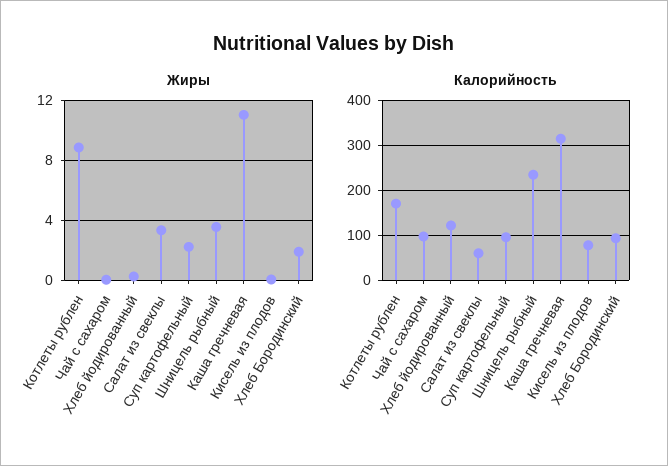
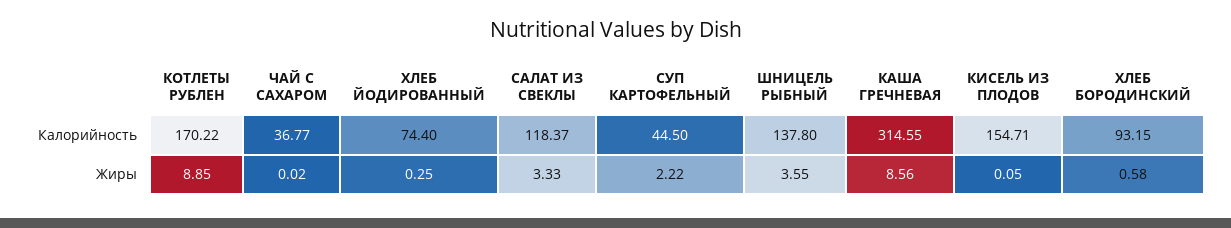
  {
    "Жиры": {
      "Котлеты рублен": 8.85,
      "Чай с сахаром": 0.02,
      "Хлеб йодированный": 0.25,
      "Салат из свеклы": 3.33,
      "Суп картофельный": 2.22,
      "Шницель рыбный": 3.55,
-     "Каша гречневая": 11,
+     "Каша гречневая": 8.56,
      "Кисель из плодов": 0.05,
-     "Хлеб Бородинский": 2
+     "Хлеб Бородинский": 0.58
    },
    "Калорийность": {
      "Котлеты рублен": 170.22,
-     "Чай с сахаром": 100,
+     "Чай с сахаром": 36.77,
-     "Хлеб йодированный": 120,
+     "Хлеб йодированный": 74.4,
-     "Салат из свеклы": 60,
+     "Салат из свеклы": 118.37,
-     "Суп картофельный": 100,
+     "Суп картофельный": 44.5,
-     "Шницель рыбный": 240,
+     "Шницель рыбный": 137.8,
      "Каша гречневая": 314.55,
-     "Кисель из плодов": 80,
+     "Кисель из плодов": 154.71,
      "Хлеб Бородинский": 93.15
    }
  }

